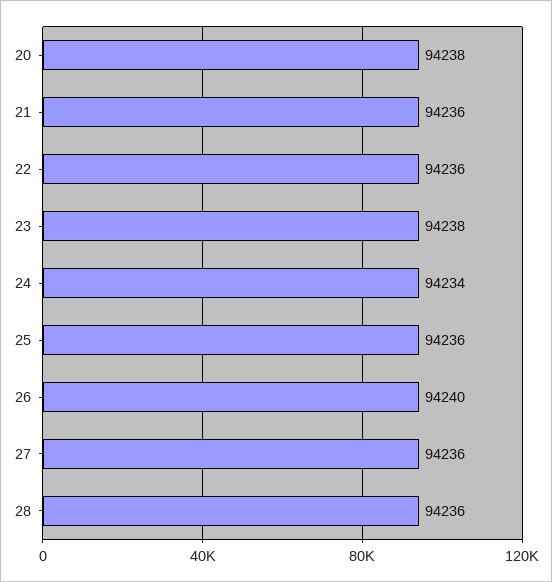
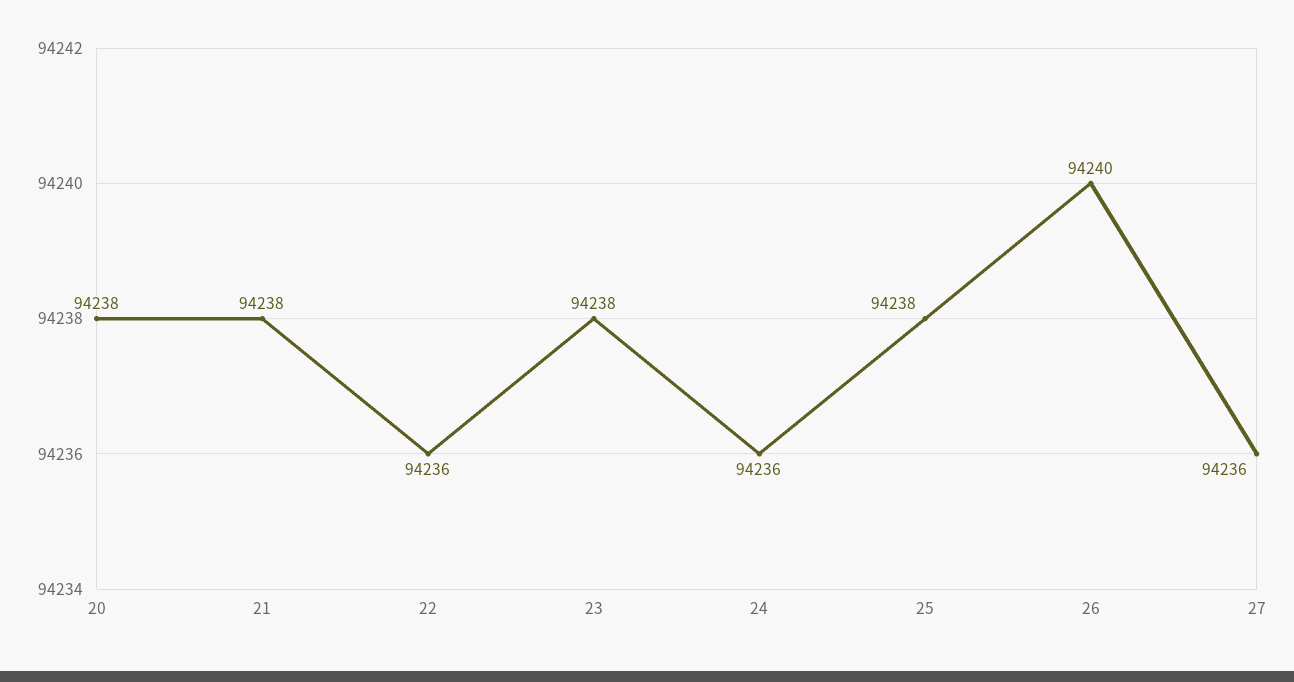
  {
    "20": 94238,
-   "21": 94236,
+   "21": 94238,
    "22": 94236,
    "23": 94238,
-   "24": 94234,
+   "24": 94236,
-   "25": 94236,
+   "25": 94238,
    "26": 94240,
-   "27": 94236,
+   "27": 94236
-   "28": 94236
  }

